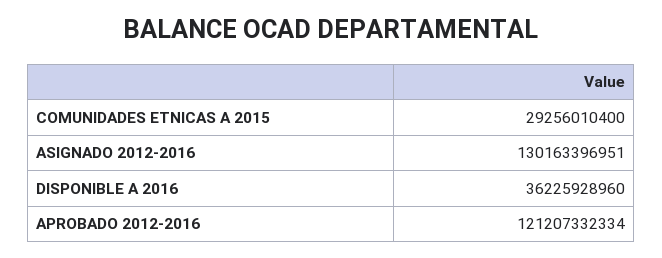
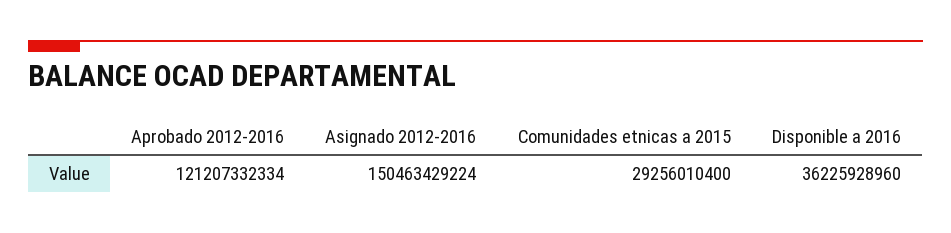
  {
    "COMUNIDADES ETNICAS A 2015": 29256010400,
-   "ASIGNADO 2012-2016": 130163396951,
+   "ASIGNADO 2012-2016": 150463429224,
    "DISPONIBLE A 2016": 36225928960,
    "APROBADO 2012-2016": 121207332334
  }

